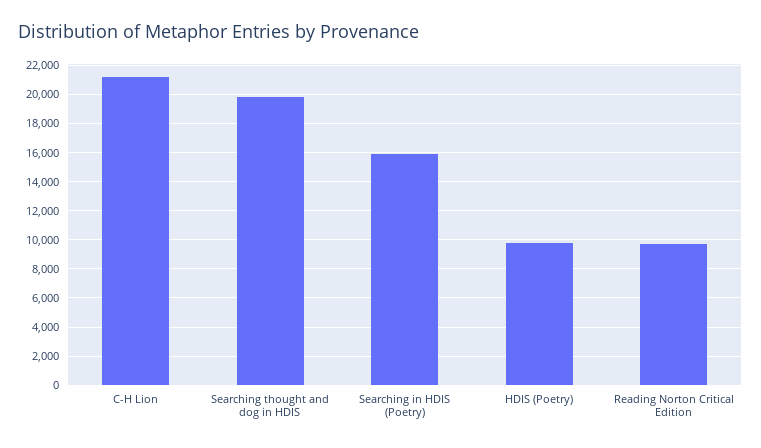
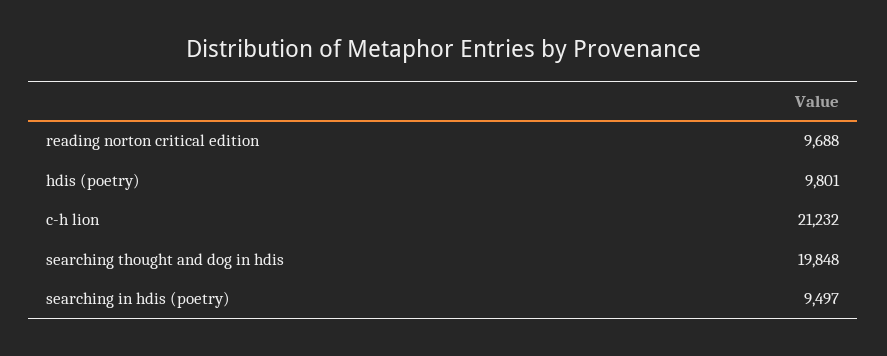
  {
    "C-H Lion": 21232,
    "Searching thought and dog in HDIS": 19848,
-   "Searching in HDIS (Poetry)": 16000,
+   "Searching in HDIS (Poetry)": 9497,
    "HDIS (Poetry)": 9801,
    "Reading Norton Critical Edition": 9688
  }

